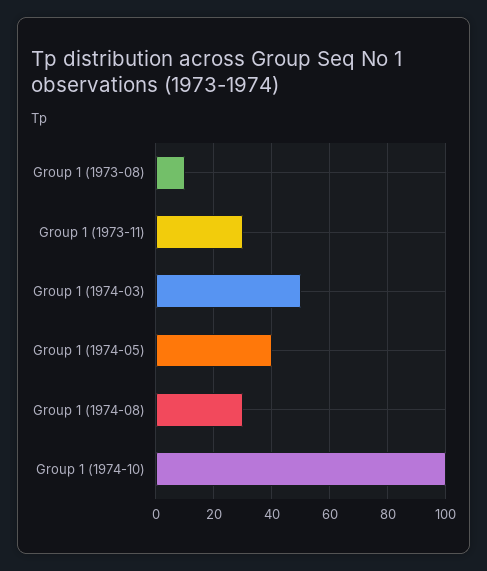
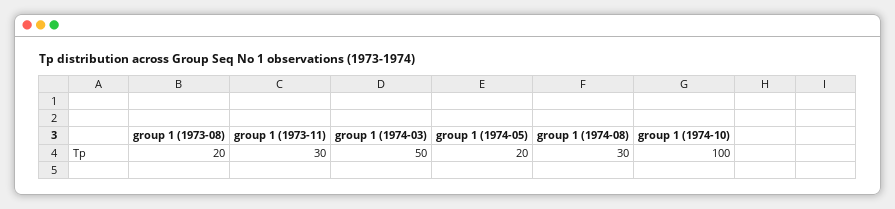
  {
-   "Group 1 (1973-08)": 10,
+   "Group 1 (1973-08)": 20,
    "Group 1 (1973-11)": 30,
    "Group 1 (1974-03)": 50,
-   "Group 1 (1974-05)": 40,
+   "Group 1 (1974-05)": 20,
    "Group 1 (1974-08)": 30,
    "Group 1 (1974-10)": 100
  }

